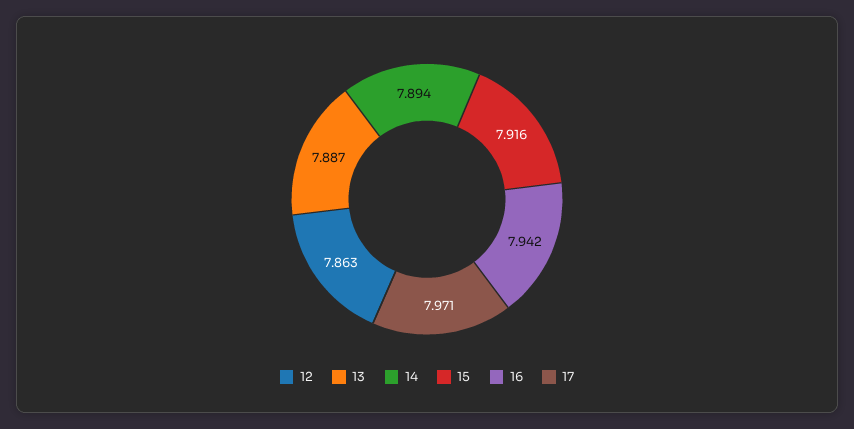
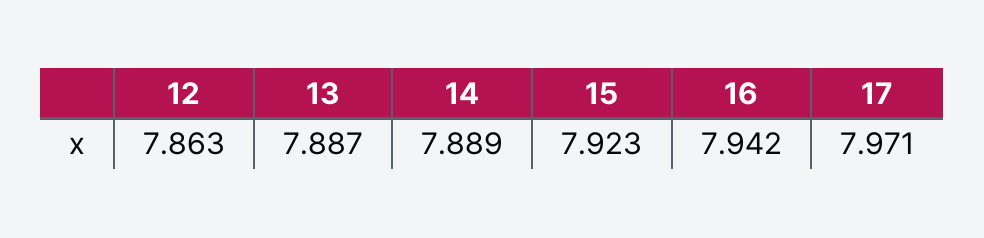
  {
    "12": 7.863,
    "13": 7.887,
-   "14": 7.894,
+   "14": 7.889,
-   "15": 7.916,
+   "15": 7.923,
    "16": 7.942,
    "17": 7.971
  }

